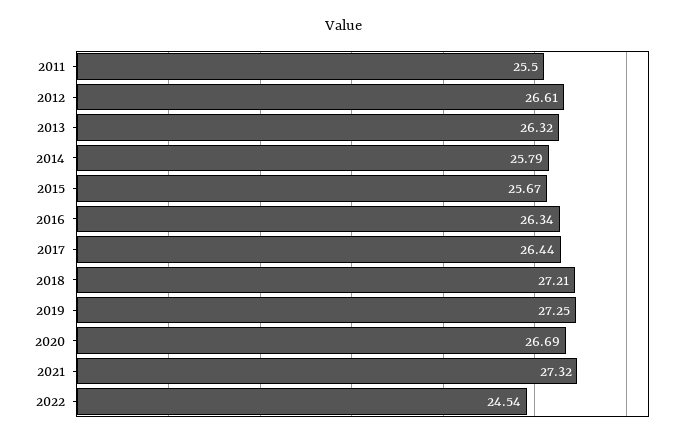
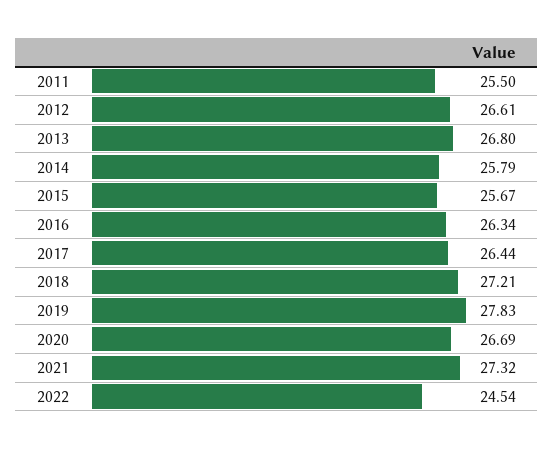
  {
    "2011": 25.5,
    "2012": 26.61,
-   "2013": 26.32,
+   "2013": 26.8,
    "2014": 25.79,
    "2015": 25.67,
    "2016": 26.34,
    "2017": 26.44,
    "2018": 27.21,
-   "2019": 27.25,
+   "2019": 27.83,
    "2020": 26.69,
    "2021": 27.32,
    "2022": 24.54
  }

